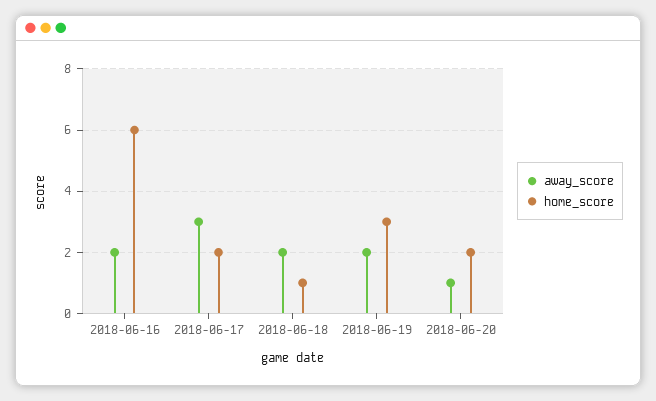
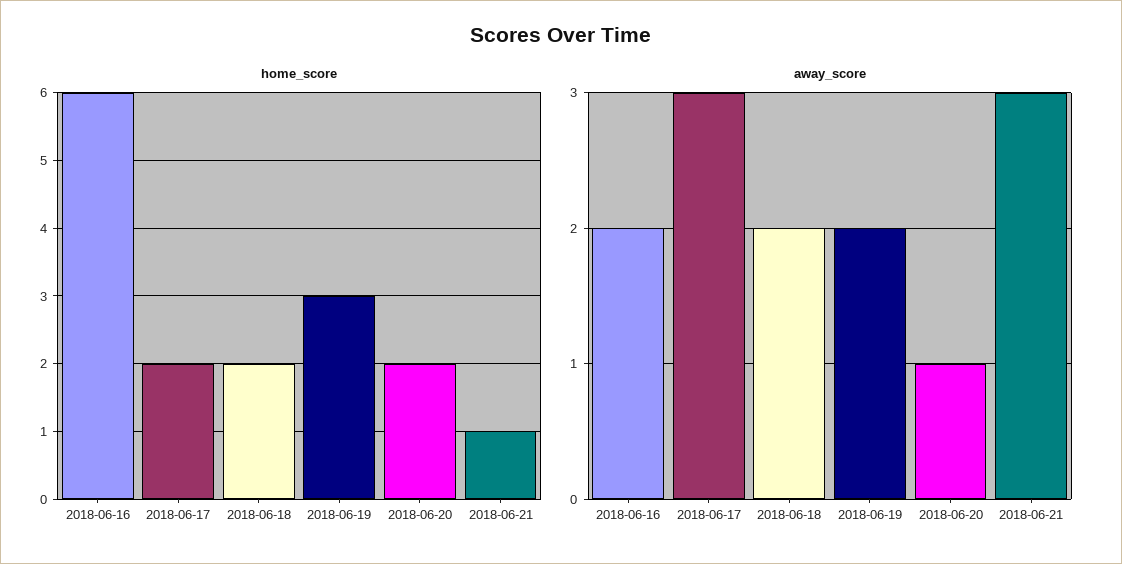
  {
    "away_score": {
      "2018-06-16": 2,
      "2018-06-17": 3,
      "2018-06-18": 2,
      "2018-06-19": 2,
-     "2018-06-20": 1
+     "2018-06-20": 1,
+     "2018-06-21": 3
    },
    "home_score": {
      "2018-06-16": 6,
      "2018-06-17": 2,
-     "2018-06-18": 1,
+     "2018-06-18": 2,
      "2018-06-19": 3,
-     "2018-06-20": 2
+     "2018-06-20": 2,
+     "2018-06-21": 1
    }
  }

